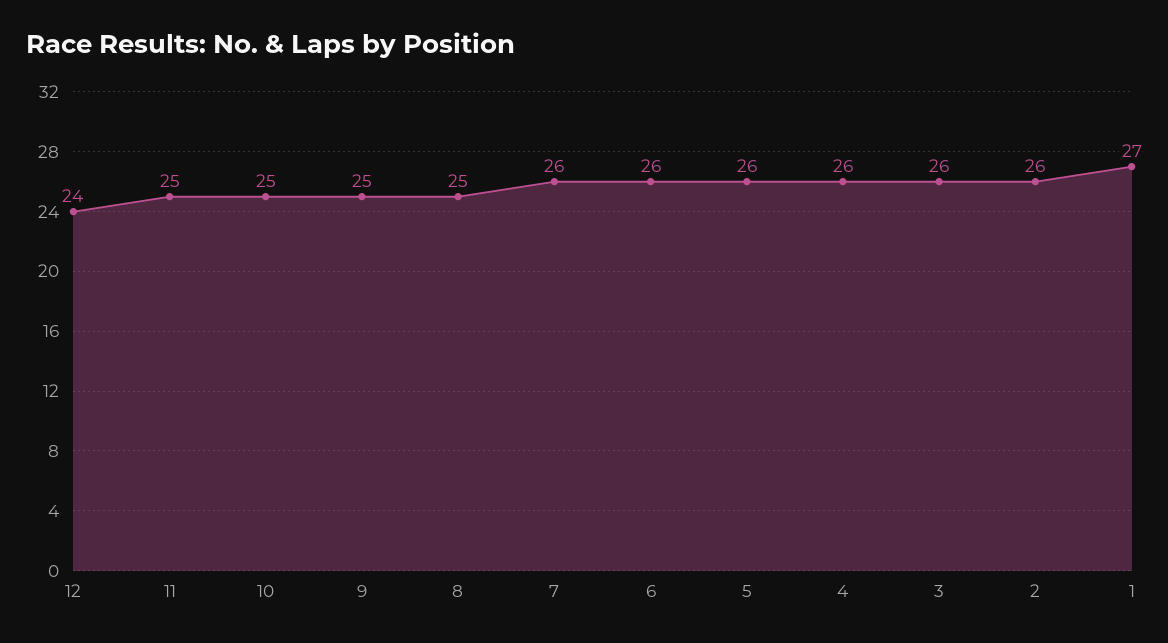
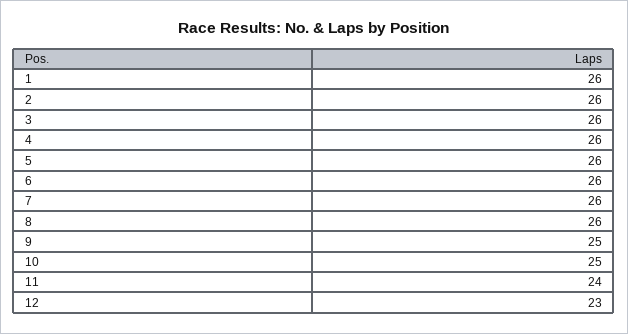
  {
-   "12": 24,
+   "12": 23,
-   "11": 25,
+   "11": 24,
    "10": 25,
    "9": 25,
-   "8": 25,
+   "8": 26,
    "7": 26,
    "6": 26,
    "5": 26,
    "4": 26,
    "3": 26,
    "2": 26,
-   "1": 27
+   "1": 26
  }

